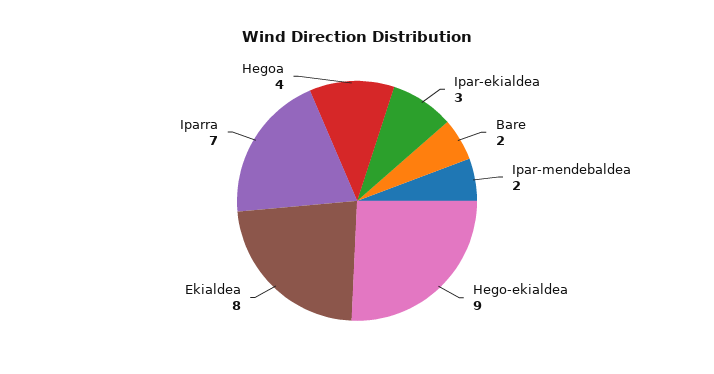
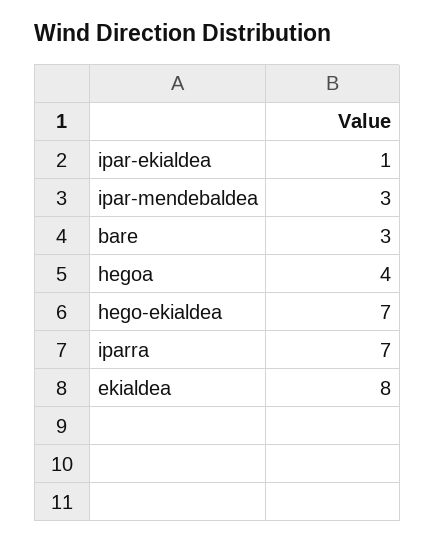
  {
-   "Ipar-ekialdea": 3,
+   "Ipar-ekialdea": 1,
-   "Bare": 2,
+   "Bare": 3,
-   "Ipar-mendebaldea": 2,
+   "Ipar-mendebaldea": 3,
-   "Hego-ekialdea": 9,
+   "Hego-ekialdea": 7,
    "Ekialdea": 8,
    "Iparra": 7,
    "Hegoa": 4
  }

